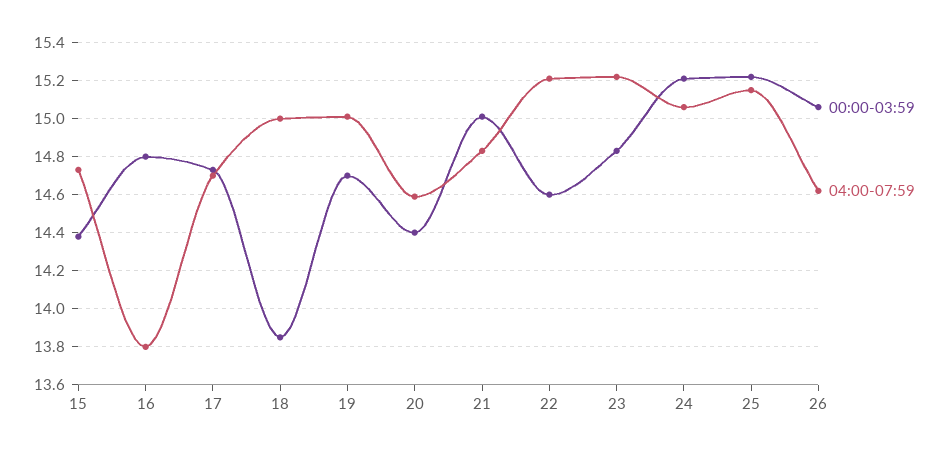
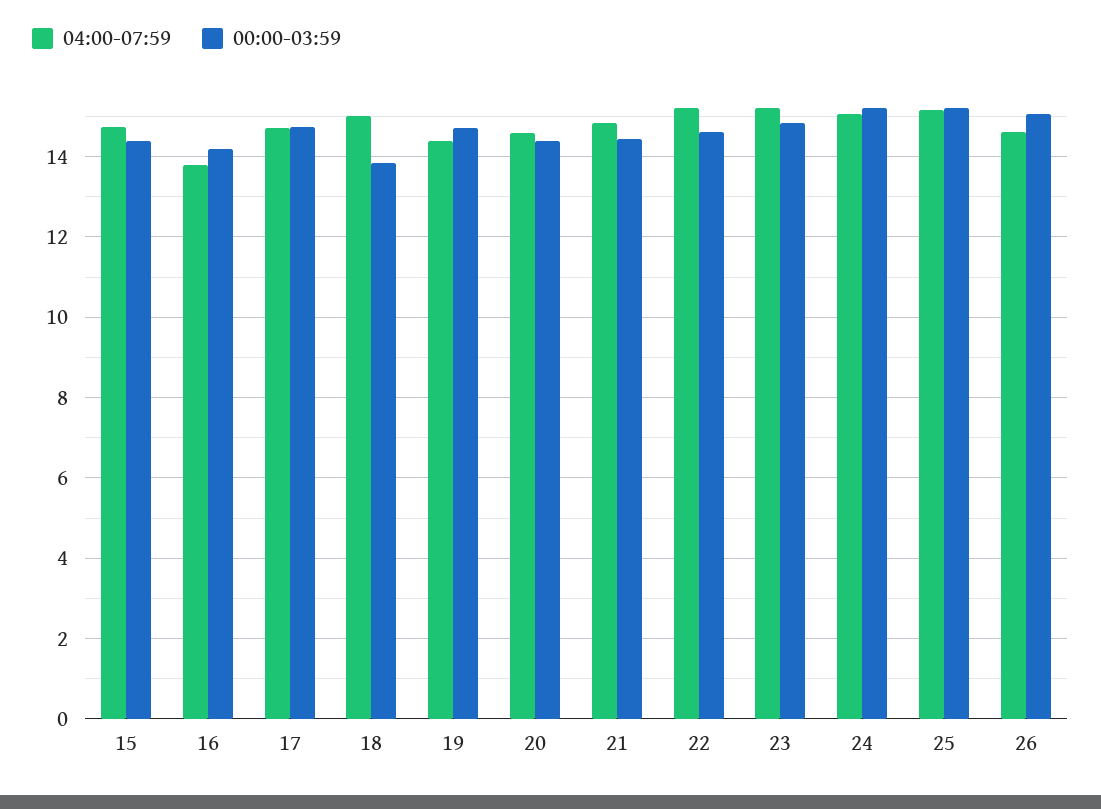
  {
    "00:00-03:59": {
      "15": 14.4,
-     "16": 14.8,
+     "16": 14.2,
      "17": 14.75,
      "18": 13.85,
      "19": 14.7,
      "20": 14.4,
-     "21": 15,
+     "21": 14.4,
      "22": 14.6,
      "23": 14.85,
      "24": 15.2,
      "25": 15.2,
      "26": 15.05
    },
    "04:00-07:59": {
      "15": 14.75,
      "16": 13.8,
      "17": 14.7,
      "18": 15,
-     "19": 15,
+     "19": 14.4,
      "20": 14.6,
      "21": 14.85,
      "22": 15.2,
      "23": 15.2,
      "24": 15.05,
      "25": 15.15,
      "26": 14.6
    }
  }

